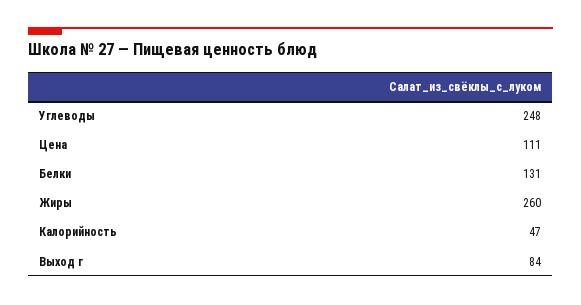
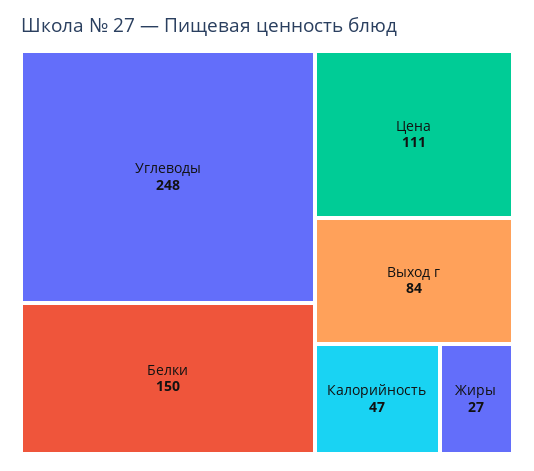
  {
    "Углеводы": 248,
    "Цена": 111,
-   "Белки": 131,
+   "Белки": 150,
-   "Жиры": 260,
+   "Жиры": 27,
    "Калорийность": 47,
    "Выход г": 84
  }

